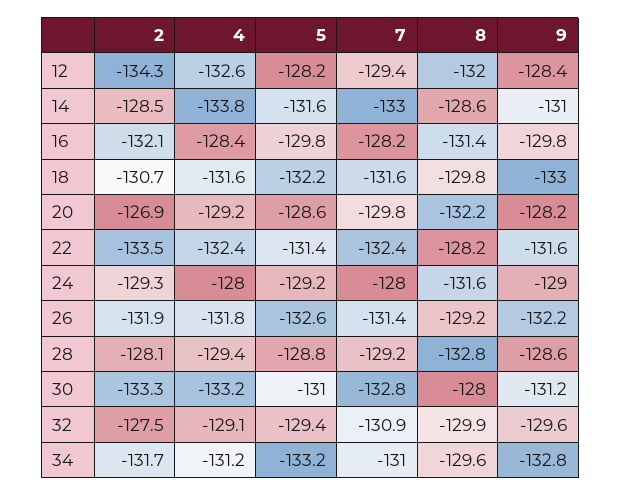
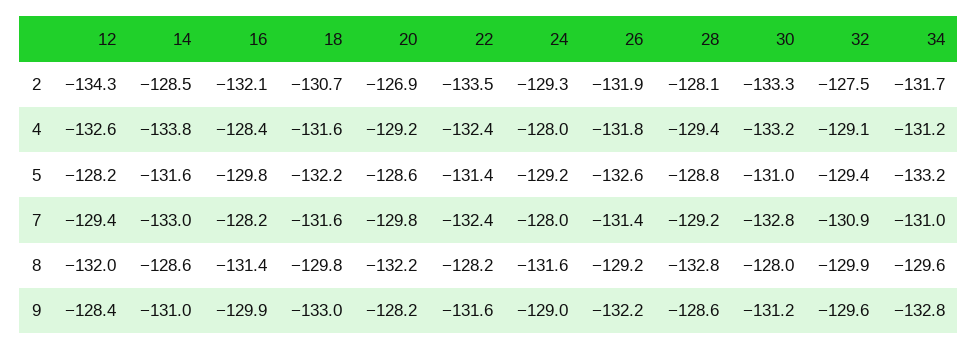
  {
    "2": {
      "12": -134.3,
      "14": -128.5,
      "16": -132.1,
      "18": -130.7,
      "20": -126.9,
      "22": -133.5,
      "24": -129.3,
      "26": -131.9,
      "28": -128.1,
      "30": -133.3,
      "32": -127.5,
      "34": -131.7
    },
    "4": {
      "12": -132.6,
      "14": -133.8,
      "16": -128.4,
      "18": -131.6,
      "20": -129.2,
      "22": -132.4,
      "24": -128,
      "26": -131.8,
      "28": -129.4,
      "30": -133.2,
      "32": -129.1,
      "34": -131.2
    },
    "5": {
      "12": -128.2,
      "14": -131.6,
      "16": -129.8,
      "18": -132.2,
      "20": -128.6,
      "22": -131.4,
      "24": -129.2,
      "26": -132.6,
      "28": -128.8,
      "30": -131,
      "32": -129.4,
      "34": -133.2
    },
    "7": {
      "12": -129.4,
      "14": -133,
      "16": -128.2,
      "18": -131.6,
      "20": -129.8,
      "22": -132.4,
      "24": -128,
      "26": -131.4,
      "28": -129.2,
      "30": -132.8,
      "32": -130.9,
      "34": -131
    },
    "8": {
      "12": -132,
      "14": -128.6,
      "16": -131.4,
      "18": -129.8,
      "20": -132.2,
      "22": -128.2,
      "24": -131.6,
      "26": -129.2,
      "28": -132.8,
      "30": -128,
      "32": -129.9,
      "34": -129.6
    },
    "9": {
      "12": -128.4,
      "14": -131,
-     "16": -129.8,
+     "16": -129.9,
      "18": -133,
      "20": -128.2,
      "22": -131.6,
      "24": -129,
      "26": -132.2,
      "28": -128.6,
      "30": -131.2,
      "32": -129.6,
      "34": -132.8
    }
  }

